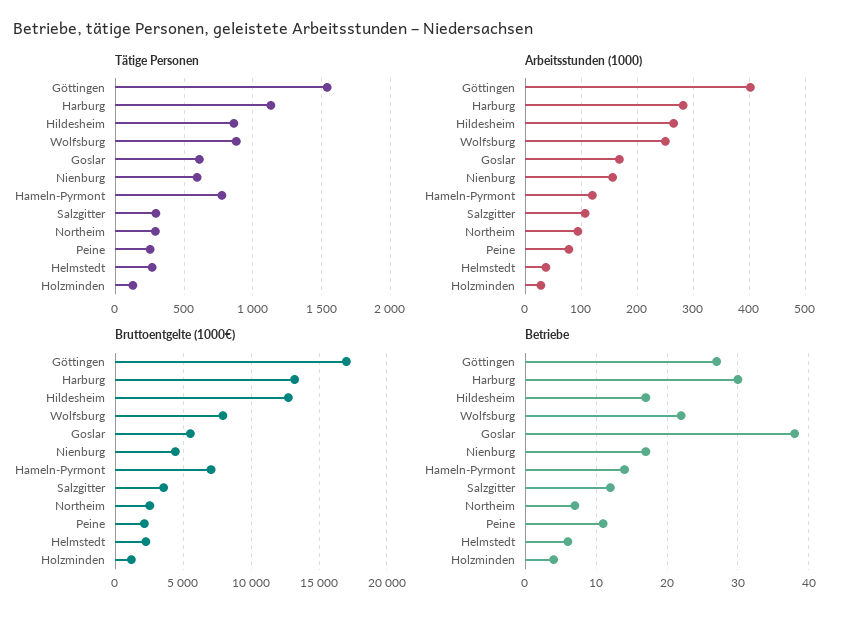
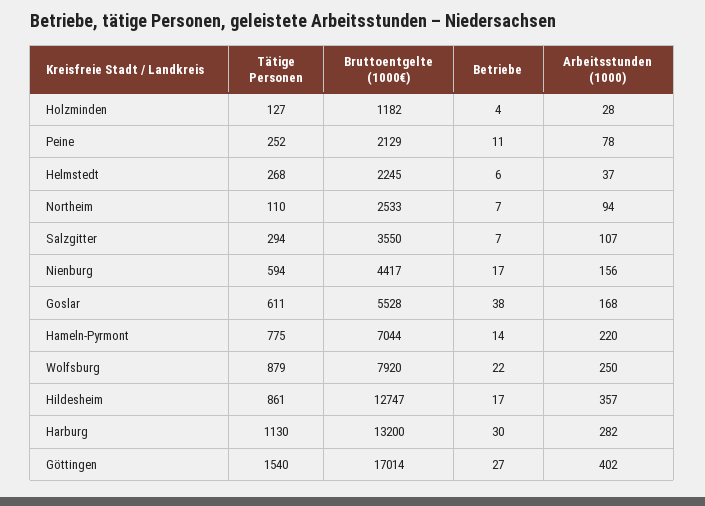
  {
    "Tätige Personen": {
      "Göttingen": 1540,
      "Harburg": 1130,
      "Hildesheim": 861,
      "Wolfsburg": 879,
      "Goslar": 611,
      "Nienburg": 594,
      "Hameln-Pyrmont": 775,
      "Salzgitter": 294,
-     "Northeim": 300,
+     "Northeim": 110,
      "Peine": 252,
      "Helmstedt": 268,
      "Holzminden": 127
    },
    "Arbeitsstunden (1000)": {
      "Göttingen": 402,
      "Harburg": 282,
-     "Hildesheim": 260,
+     "Hildesheim": 357,
      "Wolfsburg": 250,
      "Goslar": 168,
      "Nienburg": 156,
-     "Hameln-Pyrmont": 120,
+     "Hameln-Pyrmont": 220,
      "Salzgitter": 107,
      "Northeim": 94,
      "Peine": 78,
      "Helmstedt": 37,
      "Holzminden": 28
    },
    "Bruttoentgelte (1000€)": {
      "Göttingen": 17014,
      "Harburg": 13200,
      "Hildesheim": 12747,
      "Wolfsburg": 7920,
      "Goslar": 5528,
      "Nienburg": 4417,
      "Hameln-Pyrmont": 7044,
      "Salzgitter": 3550,
      "Northeim": 2533,
      "Peine": 2129,
      "Helmstedt": 2245,
      "Holzminden": 1182
    },
    "Betriebe": {
      "Göttingen": 27,
      "Harburg": 30,
      "Hildesheim": 17,
      "Wolfsburg": 22,
      "Goslar": 38,
      "Nienburg": 17,
      "Hameln-Pyrmont": 14,
-     "Salzgitter": 12,
+     "Salzgitter": 7,
      "Northeim": 7,
      "Peine": 11,
      "Helmstedt": 6,
      "Holzminden": 4
    }
  }

